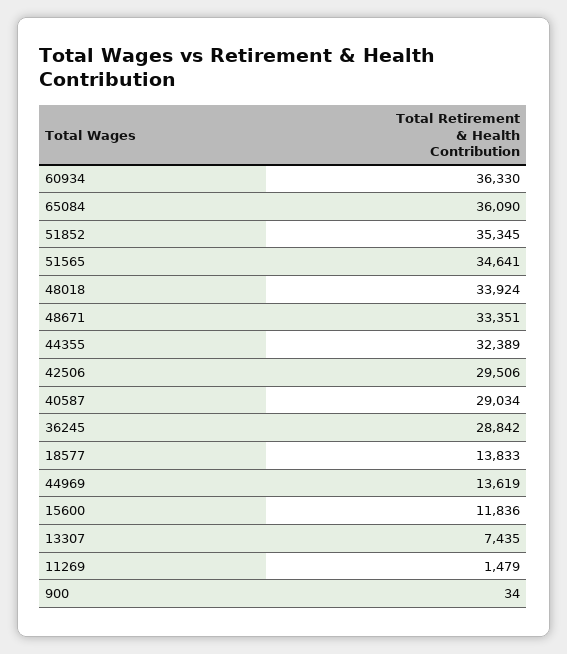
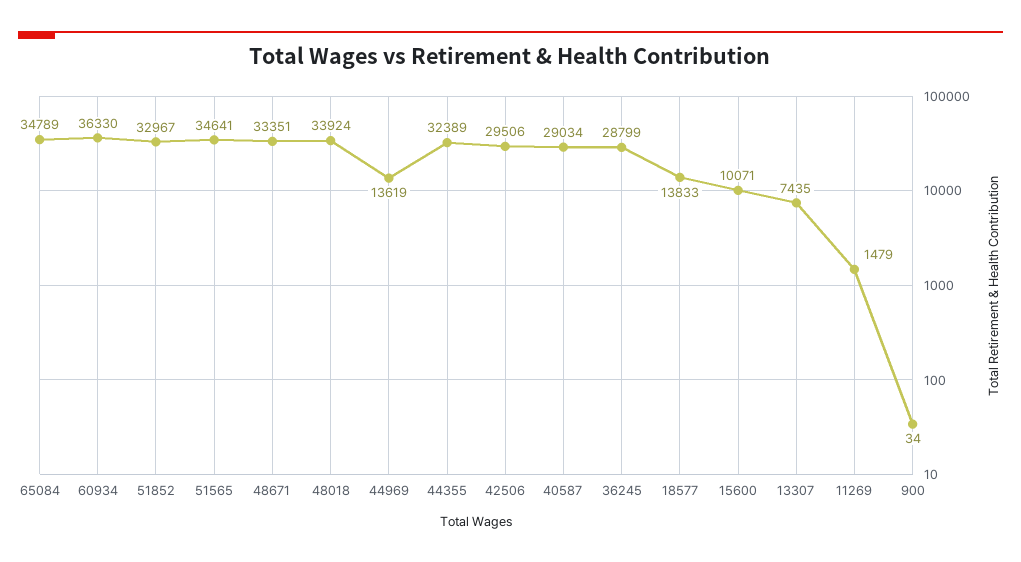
  {
    "60934": 36330,
-   "65084": 36090,
+   "65084": 34789,
-   "51852": 35345,
+   "51852": 32967,
    "51565": 34641,
    "48018": 33924,
    "48671": 33351,
    "44355": 32389,
    "42506": 29506,
    "40587": 29034,
-   "36245": 28842,
+   "36245": 28799,
    "18577": 13833,
    "44969": 13619,
-   "15600": 11836,
+   "15600": 10071,
    "13307": 7435,
    "11269": 1479,
    "900": 34
  }

